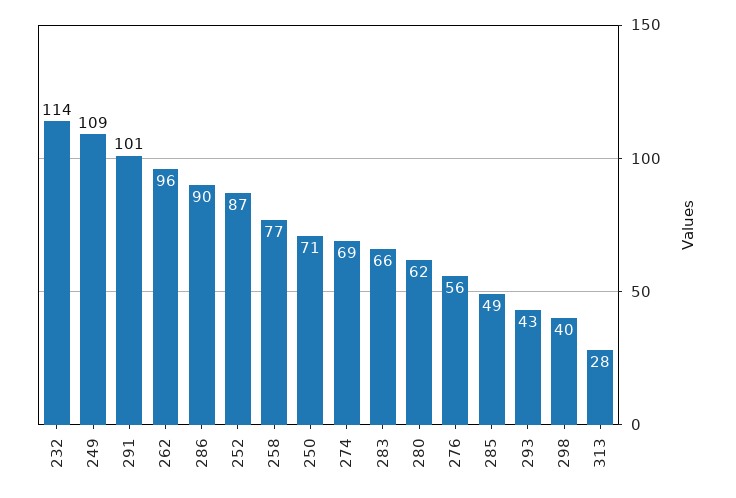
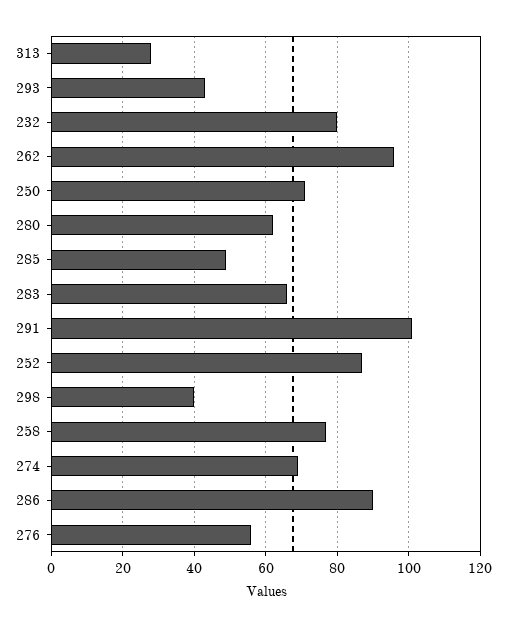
  {
-   "232": 114,
+   "232": 80,
-   "249": 109,
    "291": 101,
    "262": 96,
    "286": 90,
    "252": 87,
    "258": 77,
    "250": 71,
    "274": 69,
    "283": 66,
    "280": 62,
    "276": 56,
    "285": 49,
    "293": 43,
    "298": 40,
    "313": 28
  }

